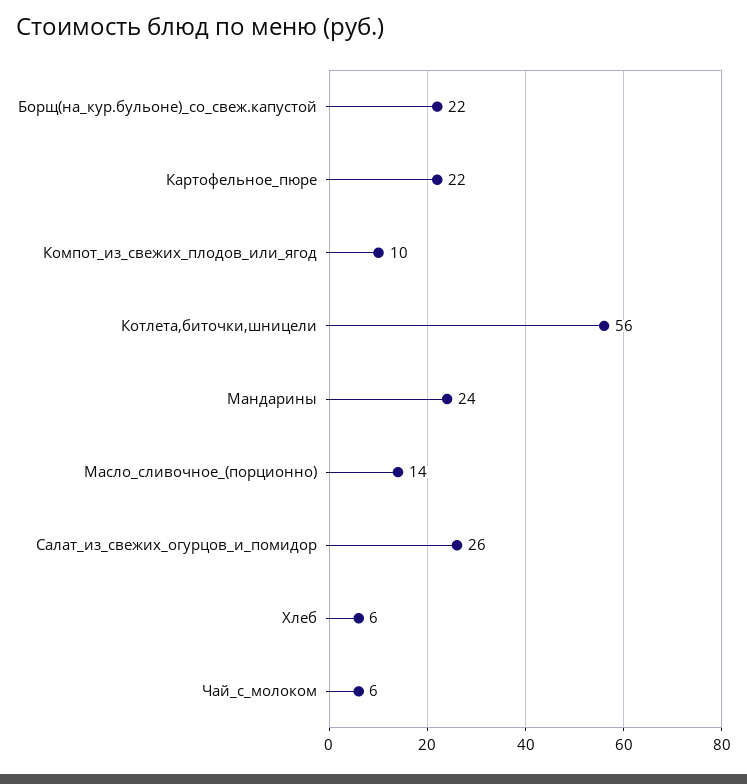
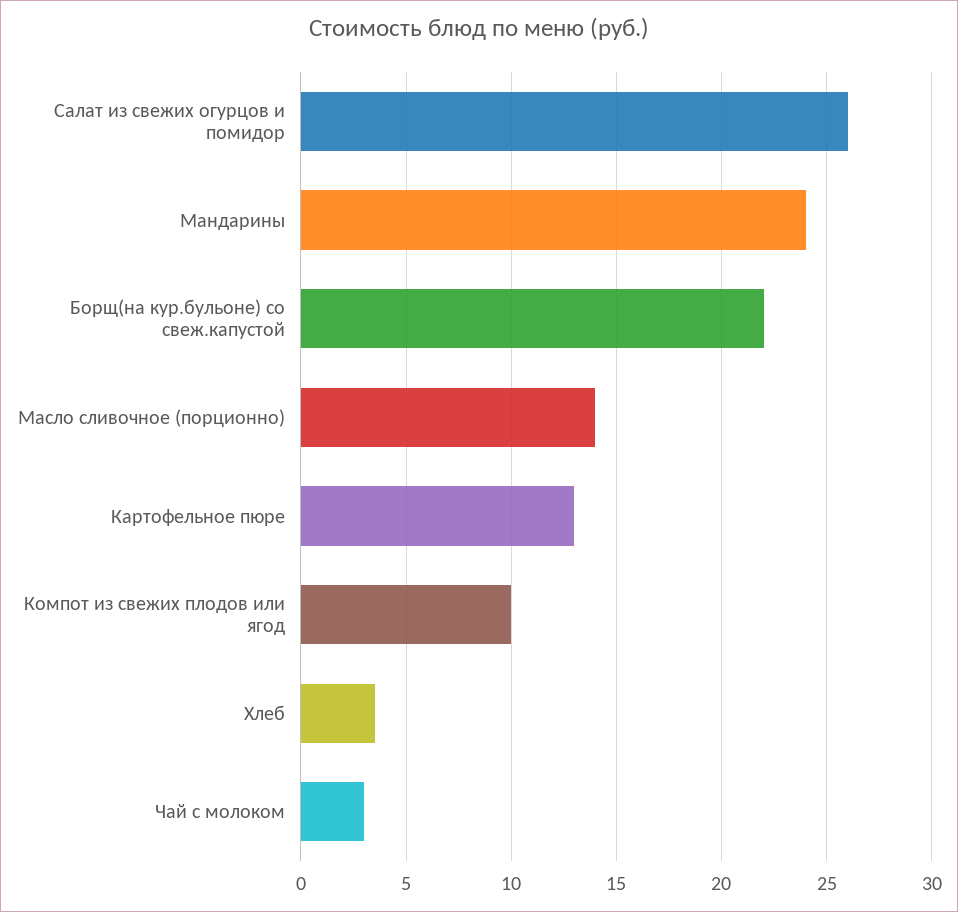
  {
    "Борщ(на_кур.бульоне)_со_свеж.капустой": 22,
-   "Картофельное_пюре": 22,
+   "Картофельное_пюре": 13,
    "Компот_из_свежих_плодов_или_ягод": 10,
-   "Котлета,биточки,шницели": 56,
    "Мандарины": 24,
    "Масло_сливочное_(порционно)": 14,
    "Салат_из_свежих_огурцов_и_помидор": 26,
-   "Хлеб": 6,
+   "Хлеб": 3.5,
-   "Чай_с_молоком": 6
+   "Чай_с_молоком": 3
  }

